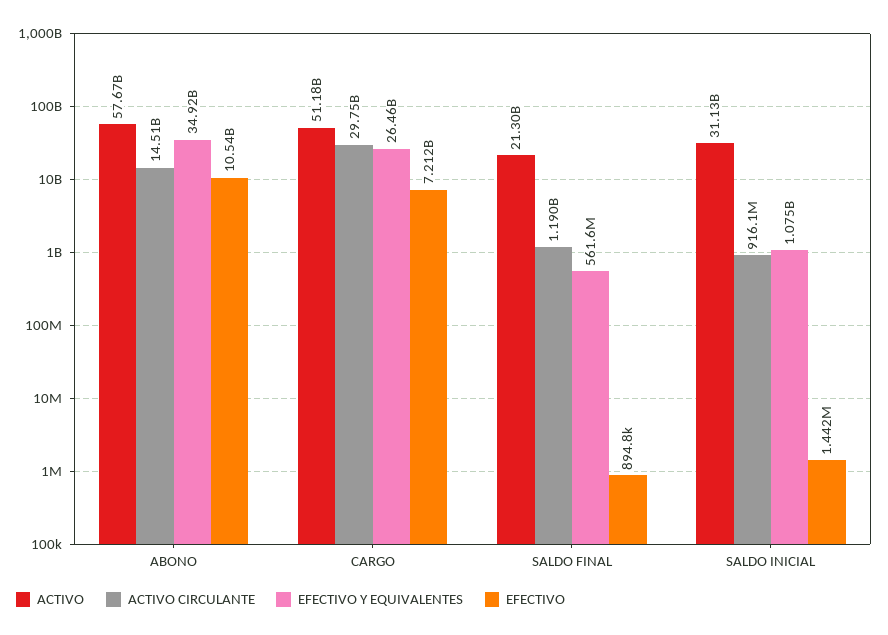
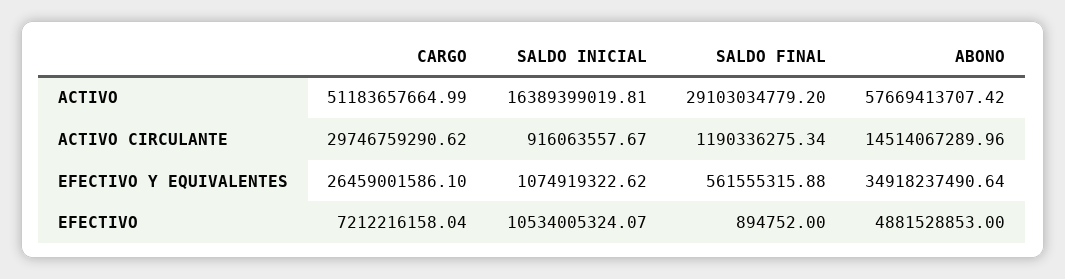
  {
    "ACTIVO": {
      "ABONO": 57669413707.42,
      "CARGO": 51183657664.99,
-     "SALDO FINAL": 21300000000,
+     "SALDO FINAL": 29103034779.2,
-     "SALDO INICIAL": 31130000000
+     "SALDO INICIAL": 16389399019.81
    },
    "ACTIVO CIRCULANTE": {
      "ABONO": 14514067289.96,
      "CARGO": 29746759290.62,
      "SALDO FINAL": 1190336275.34,
      "SALDO INICIAL": 916063557.67
    },
    "EFECTIVO Y EQUIVALENTES": {
      "ABONO": 34918237490.64,
      "CARGO": 26459001586.1,
      "SALDO FINAL": 561555315.88,
      "SALDO INICIAL": 1074919322.62
    },
    "EFECTIVO": {
-     "ABONO": 10540000000,
+     "ABONO": 4881528853,
      "CARGO": 7212216158.04,
      "SALDO FINAL": 894752,
-     "SALDO INICIAL": 1442000
+     "SALDO INICIAL": 10534005324.07
    }
  }

